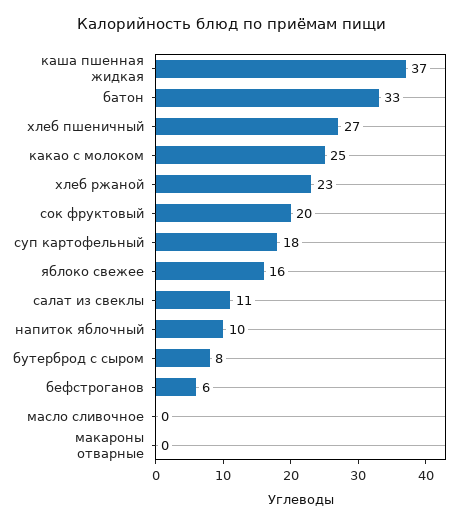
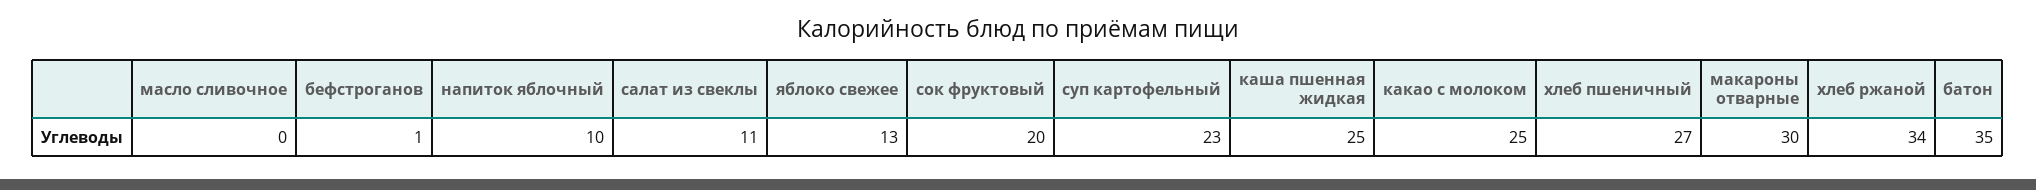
  {
-   "каша пшенная жидкая": 37,
+   "каша пшенная жидкая": 25,
-   "батон": 33,
+   "батон": 35,
    "хлеб пшеничный": 27,
    "какао с молоком": 25,
-   "хлеб ржаной": 23,
+   "хлеб ржаной": 34,
    "сок фруктовый": 20,
-   "суп картофельный": 18,
+   "суп картофельный": 23,
-   "яблоко свежее": 16,
+   "яблоко свежее": 13,
    "салат из свеклы": 11,
    "напиток яблочный": 10,
-   "бутерброд с сыром": 8,
-   "бефстроганов": 6,
+   "бефстроганов": 1,
    "масло сливочное": 0,
-   "макароны отварные": 0
+   "макароны отварные": 30
  }

